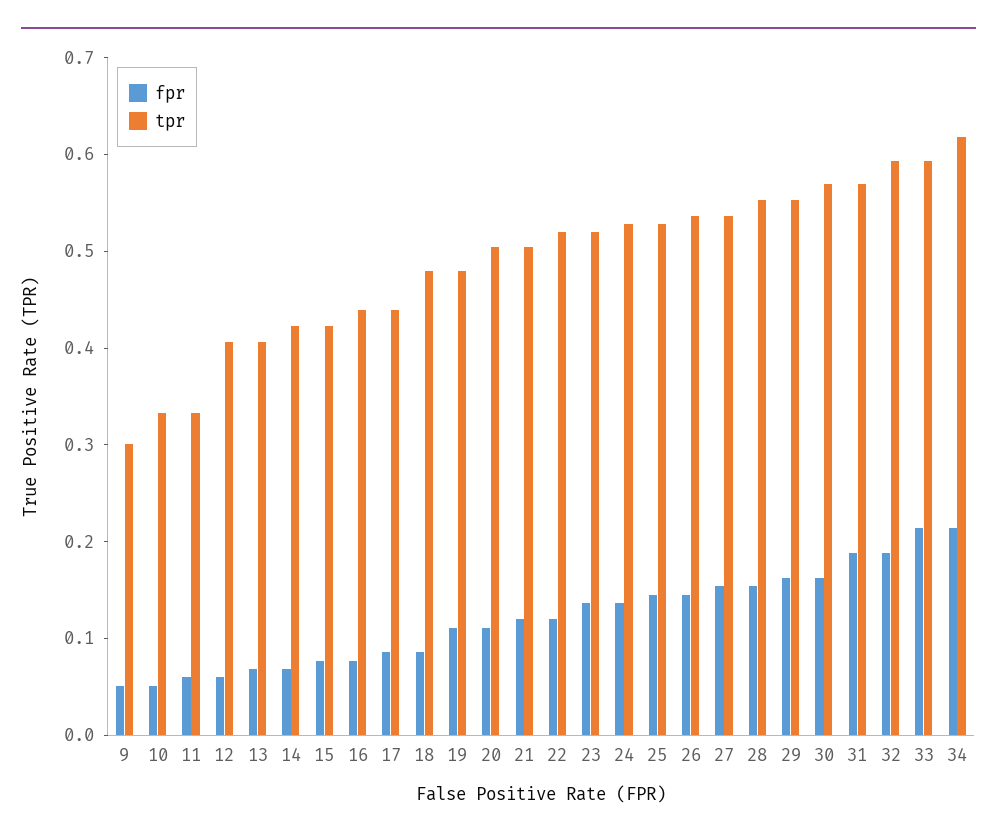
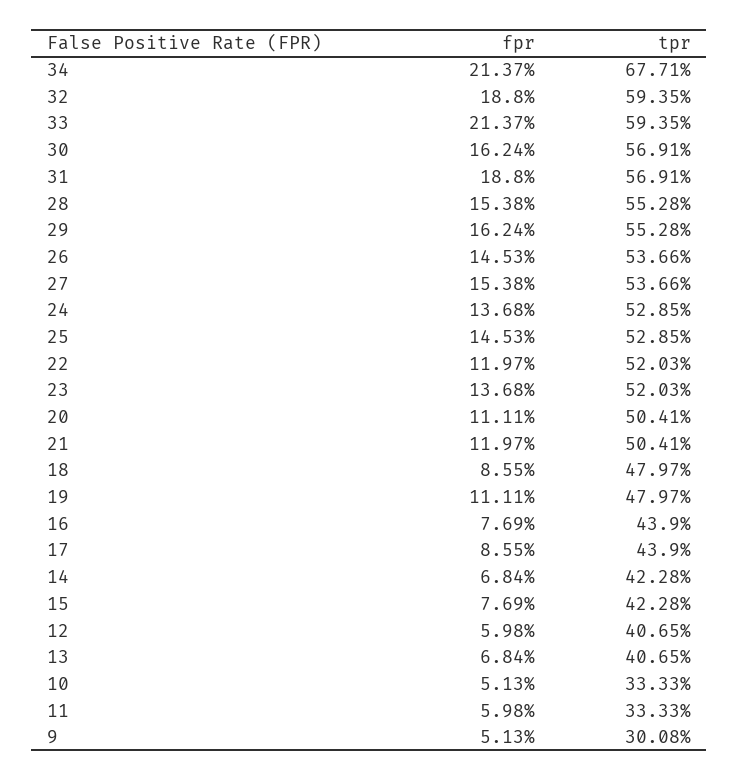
  {
    "fpr": {
      "9": 0.0513,
      "10": 0.0513,
      "11": 0.0598,
      "12": 0.0598,
      "13": 0.0684,
      "14": 0.0684,
      "15": 0.0769,
      "16": 0.0769,
      "17": 0.0855,
      "18": 0.0855,
      "19": 0.1111,
      "20": 0.1111,
      "21": 0.1197,
      "22": 0.1197,
      "23": 0.1368,
      "24": 0.1368,
      "25": 0.1453,
      "26": 0.1453,
      "27": 0.1538,
      "28": 0.1538,
      "29": 0.1624,
      "30": 0.1624,
      "31": 0.188,
      "32": 0.188,
      "33": 0.2137,
      "34": 0.2137
    },
    "tpr": {
      "9": 0.3008,
      "10": 0.3333,
      "11": 0.3333,
      "12": 0.4065,
      "13": 0.4065,
      "14": 0.4228,
      "15": 0.4228,
      "16": 0.439,
      "17": 0.439,
      "18": 0.4797,
      "19": 0.4797,
      "20": 0.5041,
      "21": 0.5041,
      "22": 0.5203,
      "23": 0.5203,
      "24": 0.5285,
      "25": 0.5285,
      "26": 0.5366,
      "27": 0.5366,
      "28": 0.5528,
      "29": 0.5528,
      "30": 0.5691,
      "31": 0.5691,
      "32": 0.5935,
      "33": 0.5935,
-     "34": 0.62
+     "34": 0.6771
    }
  }

